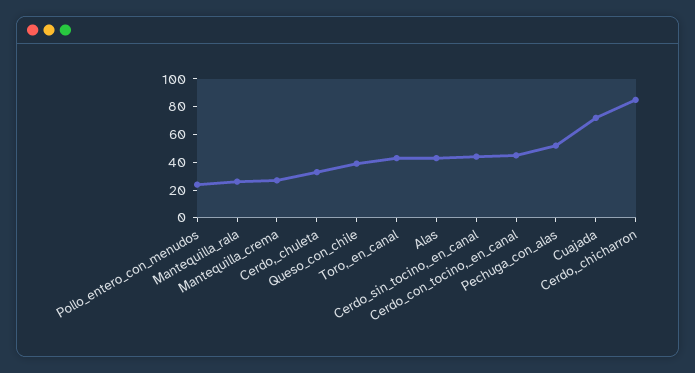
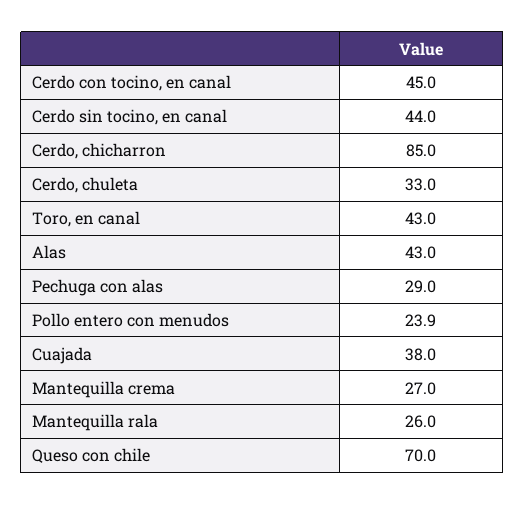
  {
    "Pollo_entero_con_menudos": 23.9,
    "Mantequilla_rala": 26,
    "Mantequilla_crema": 27,
    "Cerdo,_chuleta": 33,
-   "Queso_con_chile": 40,
+   "Queso_con_chile": 70,
    "Toro,_en_canal": 43,
    "Alas": 43,
    "Cerdo_sin_tocino,_en_canal": 44,
    "Cerdo_con_tocino,_en_canal": 45,
-   "Pechuga_con_alas": 50,
+   "Pechuga_con_alas": 29,
-   "Cuajada": 70,
+   "Cuajada": 38,
    "Cerdo,_chicharron": 85
  }

